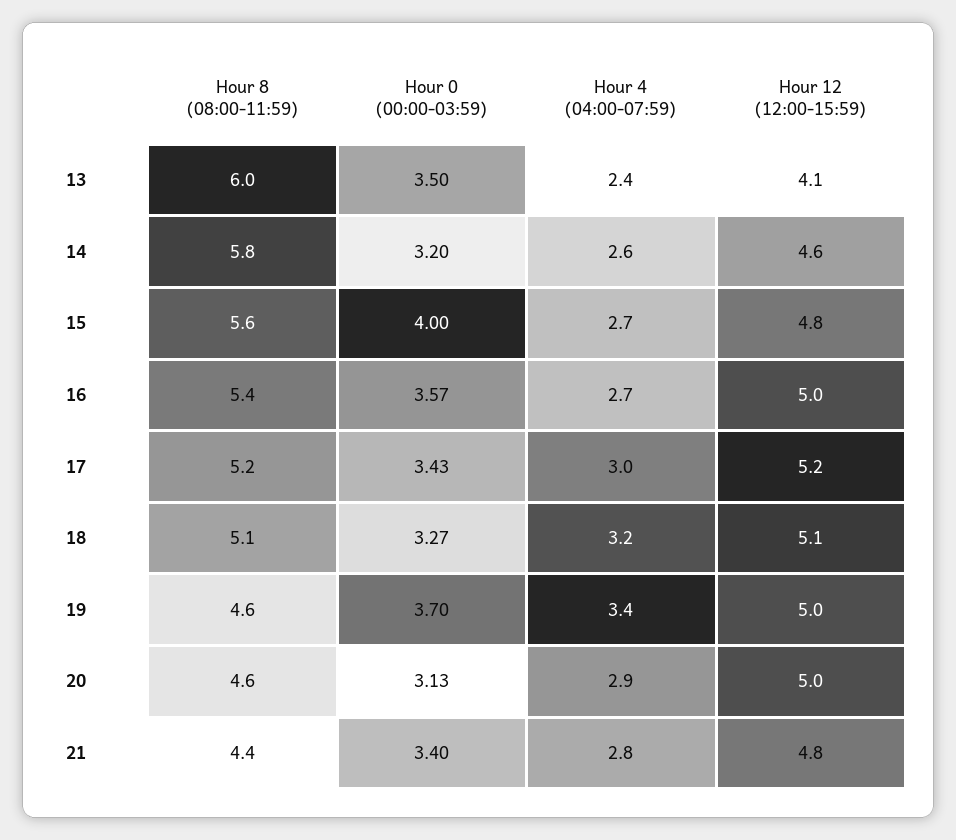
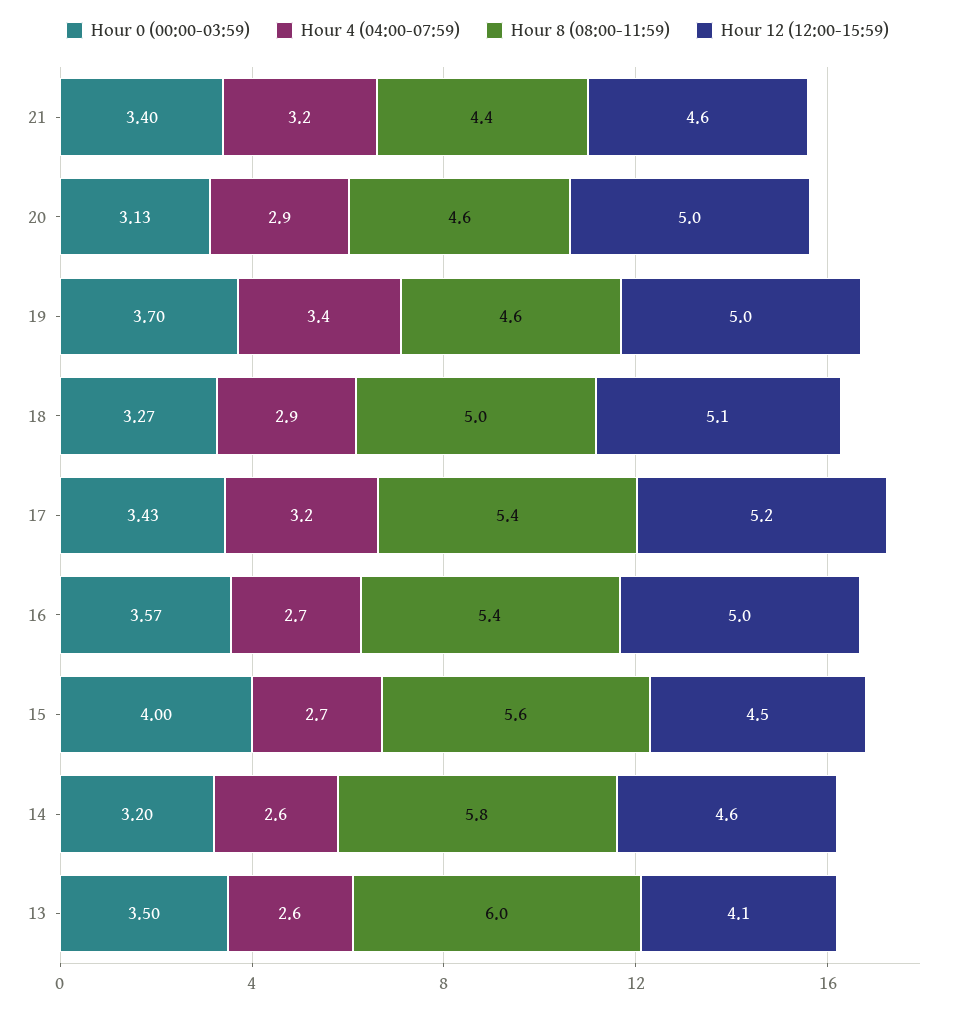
  {
    "Hour 8 (08:00-11:59)": {
      "13": 6,
      "14": 5.8,
      "15": 5.6,
      "16": 5.4,
-     "17": 5.2,
+     "17": 5.4,
-     "18": 5.1,
+     "18": 5,
      "19": 4.6,
      "20": 4.6,
      "21": 4.4
    },
    "Hour 0 (00:00-03:59)": {
      "13": 3.5,
      "14": 3.2,
      "15": 4,
      "16": 3.57,
      "17": 3.43,
      "18": 3.27,
      "19": 3.7,
      "20": 3.13,
      "21": 3.4
    },
    "Hour 4 (04:00-07:59)": {
-     "13": 2.4,
+     "13": 2.6,
      "14": 2.6,
      "15": 2.7,
      "16": 2.7,
-     "17": 3,
+     "17": 3.2,
-     "18": 3.2,
+     "18": 2.9,
      "19": 3.4,
      "20": 2.9,
-     "21": 2.8
+     "21": 3.2
    },
    "Hour 12 (12:00-15:59)": {
      "13": 4.1,
      "14": 4.6,
-     "15": 4.8,
+     "15": 4.5,
      "16": 5,
      "17": 5.2,
      "18": 5.1,
      "19": 5,
      "20": 5,
-     "21": 4.8
+     "21": 4.6
    }
  }

